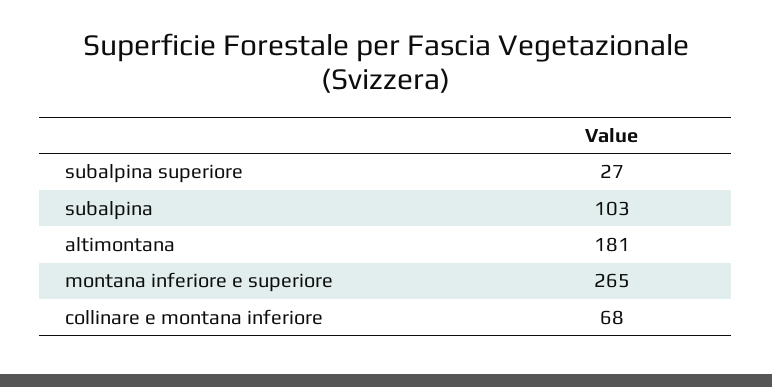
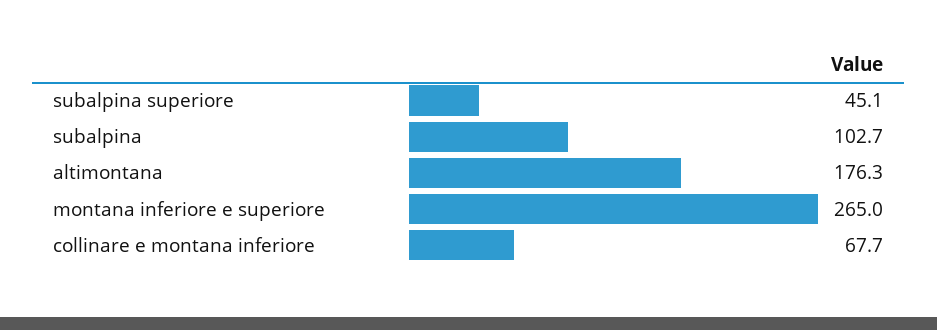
  {
-   "subalpina superiore": 27,
+   "subalpina superiore": 45.1,
    "subalpina": 102.7,
-   "altimontana": 181,
+   "altimontana": 176.3,
    "montana inferiore e superiore": 265,
    "collinare e montana inferiore": 67.7
  }

